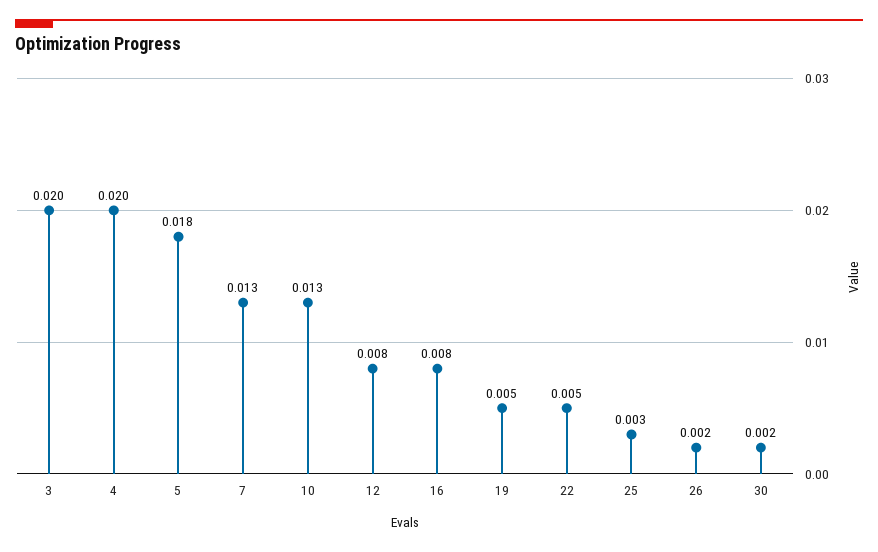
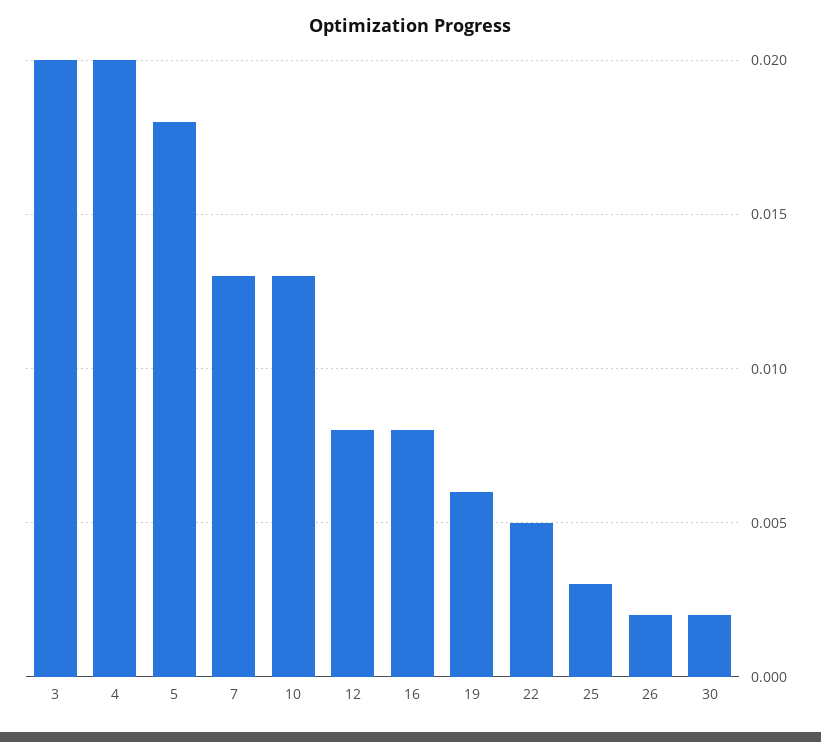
  {
    "3": 0.02,
    "4": 0.02,
    "5": 0.018,
    "7": 0.013,
    "10": 0.013,
    "12": 0.008,
    "16": 0.008,
-   "19": 0.005,
+   "19": 0.006,
    "22": 0.005,
    "25": 0.003,
    "26": 0.002,
    "30": 0.002
  }

